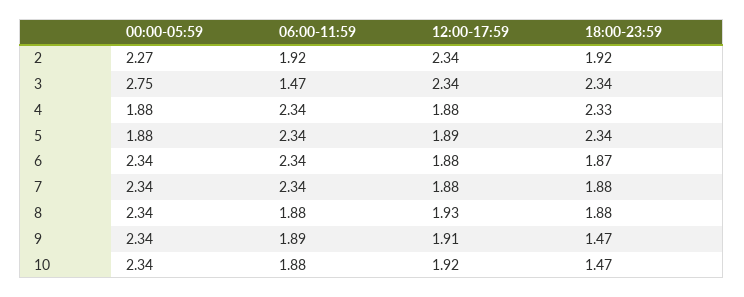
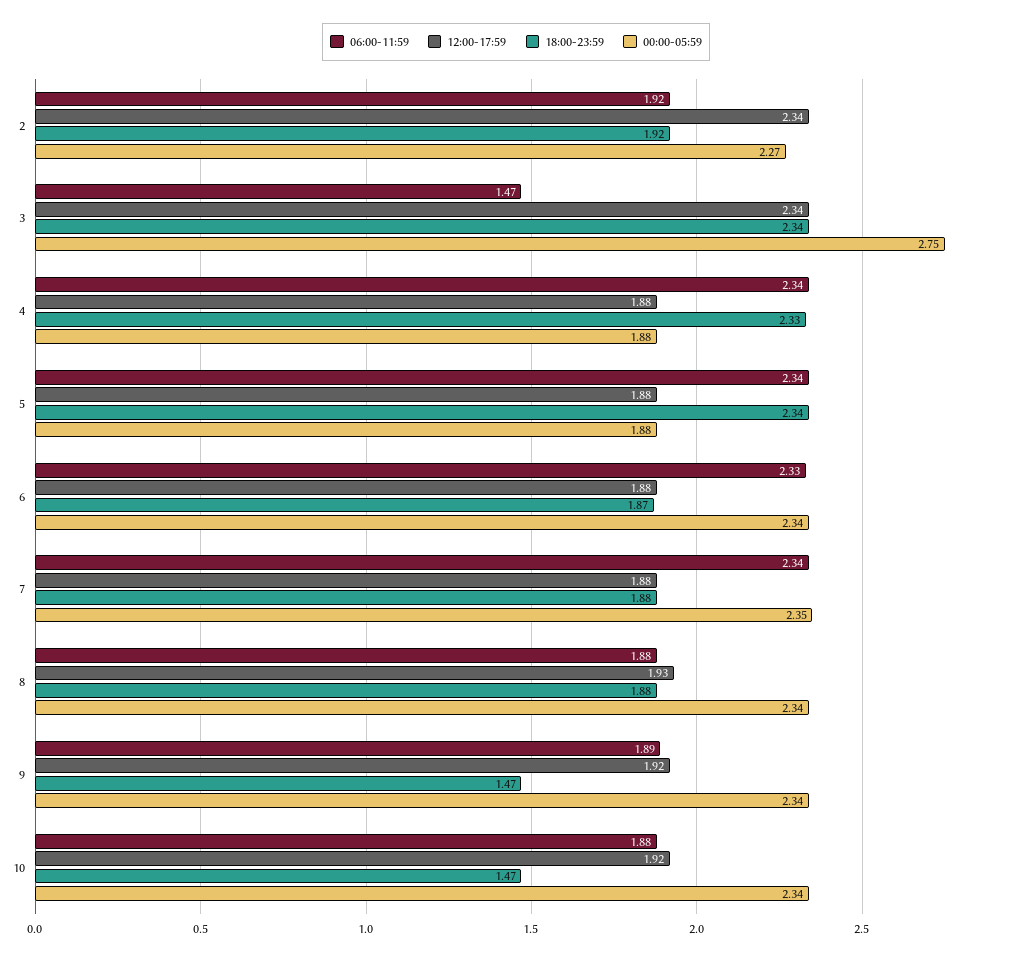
  {
    "00:00-05:59": {
      "2": 2.27,
      "3": 2.75,
      "4": 1.88,
      "5": 1.88,
      "6": 2.34,
-     "7": 2.34,
+     "7": 2.35,
      "8": 2.34,
      "9": 2.34,
      "10": 2.34
    },
    "06:00-11:59": {
      "2": 1.92,
      "3": 1.47,
      "4": 2.34,
      "5": 2.34,
-     "6": 2.34,
+     "6": 2.33,
      "7": 2.34,
      "8": 1.88,
      "9": 1.89,
      "10": 1.88
    },
    "12:00-17:59": {
      "2": 2.34,
      "3": 2.34,
      "4": 1.88,
-     "5": 1.89,
+     "5": 1.88,
      "6": 1.88,
      "7": 1.88,
      "8": 1.93,
-     "9": 1.91,
+     "9": 1.92,
      "10": 1.92
    },
    "18:00-23:59": {
      "2": 1.92,
      "3": 2.34,
      "4": 2.33,
      "5": 2.34,
      "6": 1.87,
      "7": 1.88,
      "8": 1.88,
      "9": 1.47,
      "10": 1.47
    }
  }

